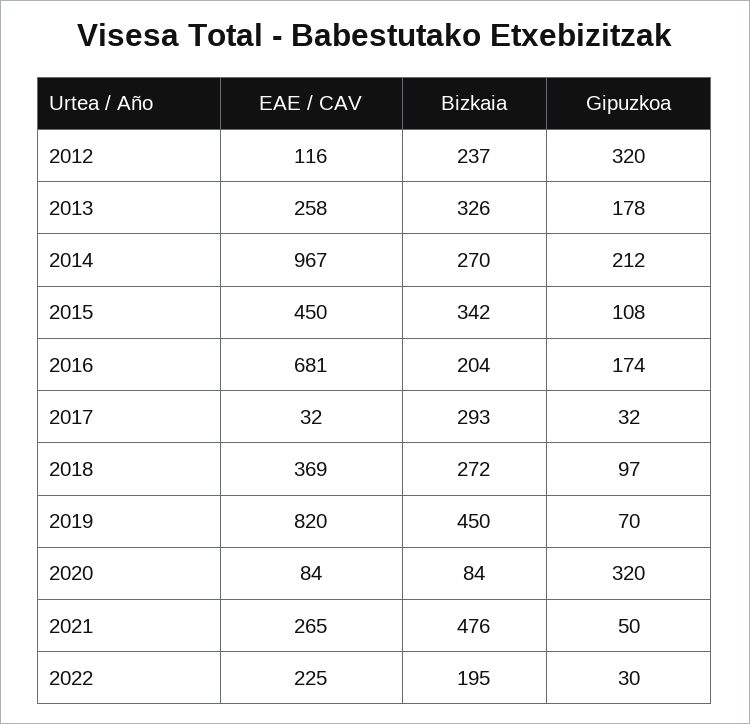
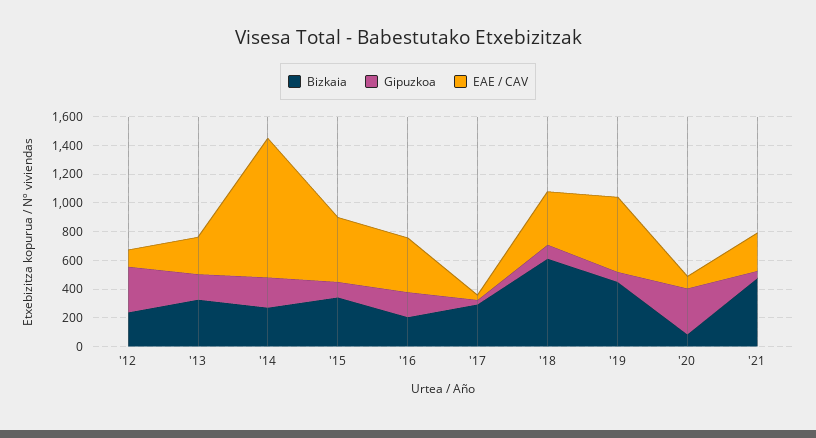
  {
    "EAE / CAV": {
      "2012": 116,
      "2013": 258,
      "2014": 967,
      "2015": 450,
-     "2016": 681,
+     "2016": 400,
      "2017": 32,
      "2018": 369,
-     "2019": 820,
+     "2019": 500,
      "2020": 84,
-     "2021": 265,
+     "2021": 265
-     "2022": 225
    },
    "Bizkaia": {
      "2012": 237,
      "2013": 326,
      "2014": 270,
      "2015": 342,
      "2016": 204,
      "2017": 293,
-     "2018": 272,
+     "2018": 600,
      "2019": 450,
      "2020": 84,
-     "2021": 476,
+     "2021": 476
-     "2022": 195
    },
    "Gipuzkoa": {
      "2012": 320,
      "2013": 178,
      "2014": 212,
      "2015": 108,
      "2016": 174,
      "2017": 32,
      "2018": 97,
      "2019": 70,
      "2020": 320,
-     "2021": 50,
+     "2021": 50
-     "2022": 30
    }
  }

